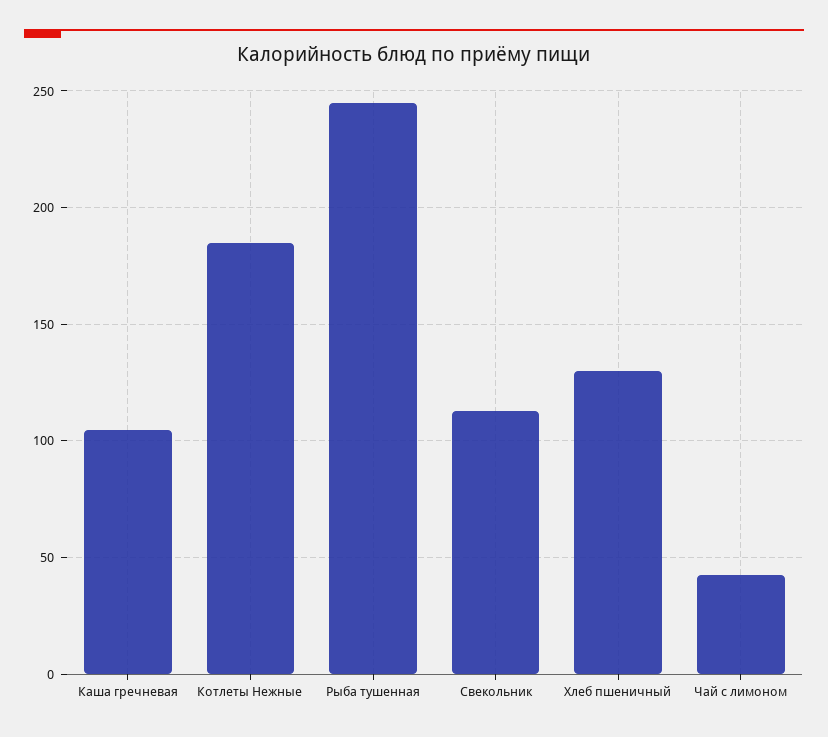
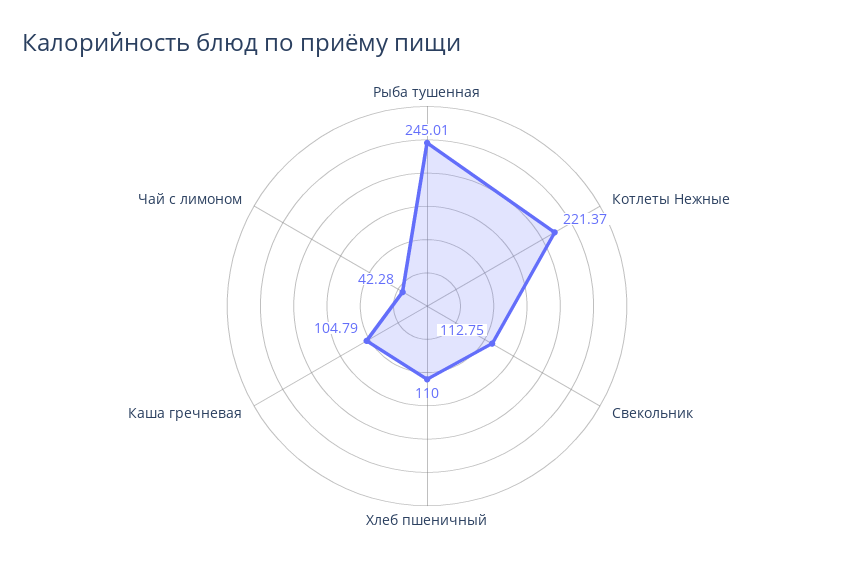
  {
    "Каша гречневая": 104.79,
-   "Котлеты Нежные": 185,
+   "Котлеты Нежные": 221.37,
    "Рыба тушенная": 245.01,
    "Свекольник": 112.75,
-   "Хлеб пшеничный": 130,
+   "Хлеб пшеничный": 110,
    "Чай с лимоном": 42.28
  }

